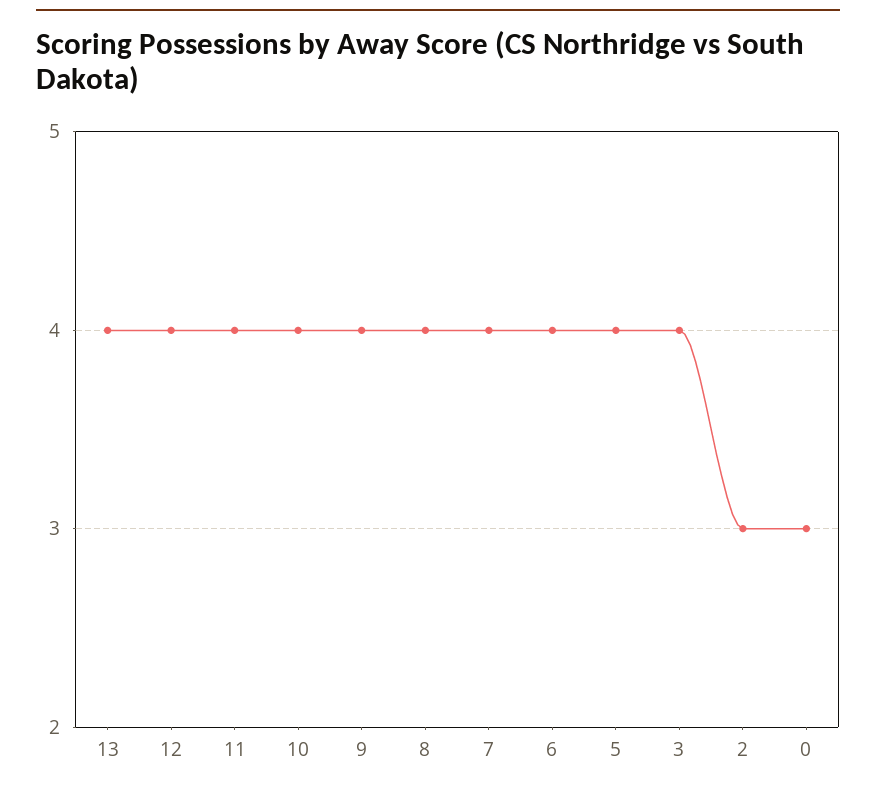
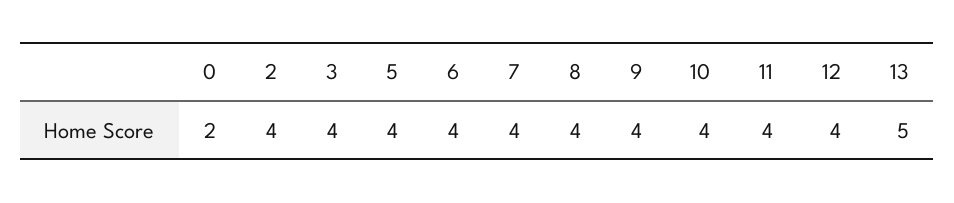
  {
-   "13": 4,
+   "13": 5,
    "12": 4,
    "11": 4,
    "10": 4,
    "9": 4,
    "8": 4,
    "7": 4,
    "6": 4,
    "5": 4,
    "3": 4,
-   "2": 3,
+   "2": 4,
-   "0": 3
+   "0": 2
  }

